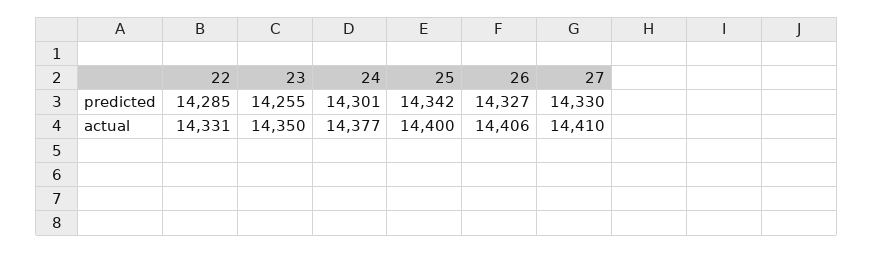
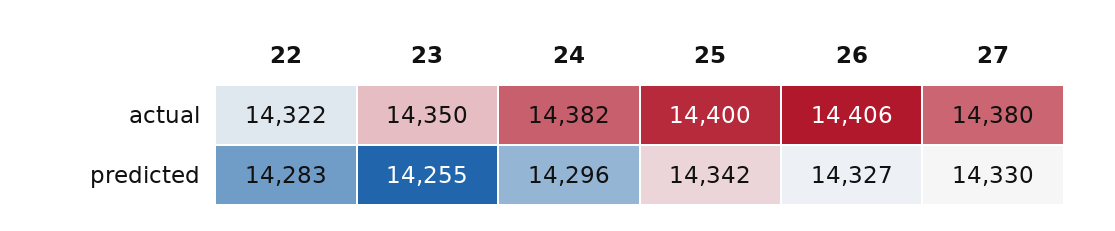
  {
    "22": {
-     "predicted": 14285,
+     "predicted": 14283,
-     "actual": 14331
+     "actual": 14322
    },
    "23": {
      "predicted": 14255,
      "actual": 14350
    },
    "24": {
-     "predicted": 14301,
+     "predicted": 14296,
-     "actual": 14377
+     "actual": 14382
    },
    "25": {
      "predicted": 14342,
      "actual": 14400
    },
    "26": {
      "predicted": 14327,
      "actual": 14406
    },
    "27": {
      "predicted": 14330,
-     "actual": 14410
+     "actual": 14380
    }
  }

